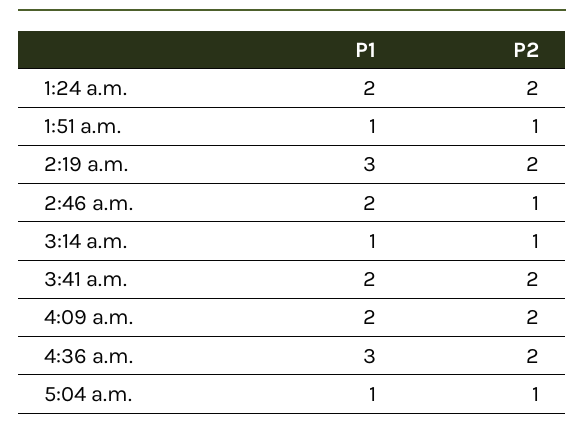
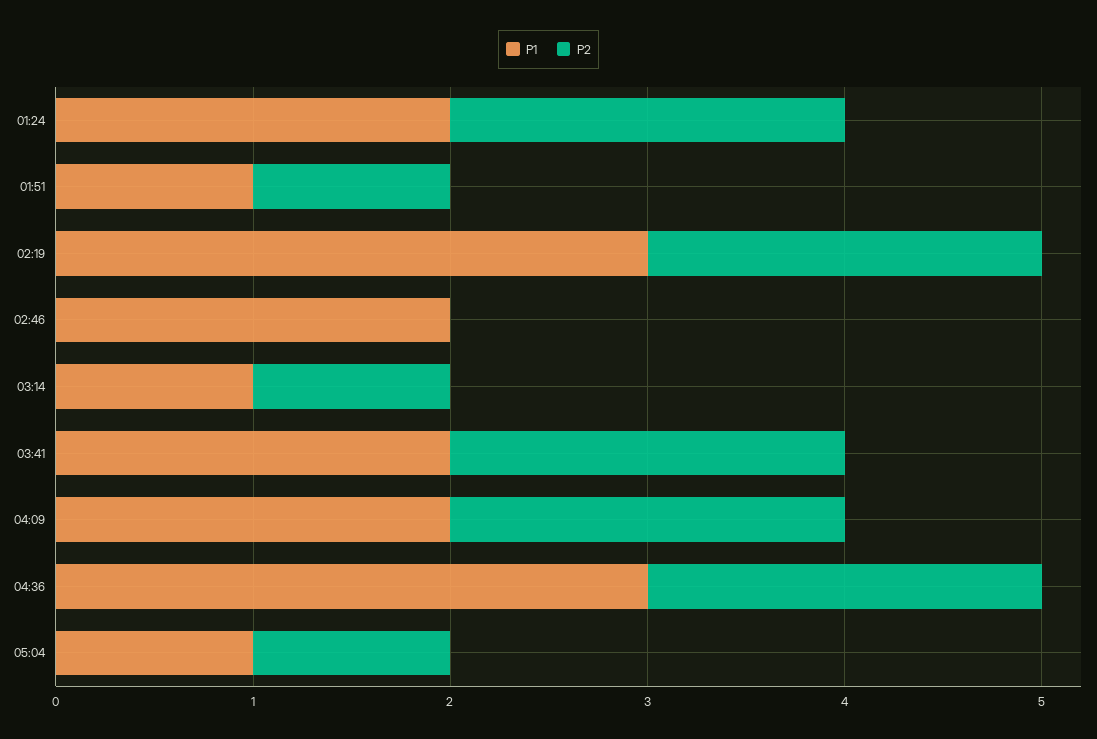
  {
    "P1": {
      "1:24 a.m.": 2,
      "1:51 a.m.": 1,
      "2:19 a.m.": 3,
      "2:46 a.m.": 2,
      "3:14 a.m.": 1,
      "3:41 a.m.": 2,
      "4:09 a.m.": 2,
      "4:36 a.m.": 3,
      "5:04 a.m.": 1
    },
    "P2": {
      "1:24 a.m.": 2,
      "1:51 a.m.": 1,
      "2:19 a.m.": 2,
-     "2:46 a.m.": 1,
+     "2:46 a.m.": 0,
      "3:14 a.m.": 1,
      "3:41 a.m.": 2,
      "4:09 a.m.": 2,
      "4:36 a.m.": 2,
      "5:04 a.m.": 1
    }
  }

